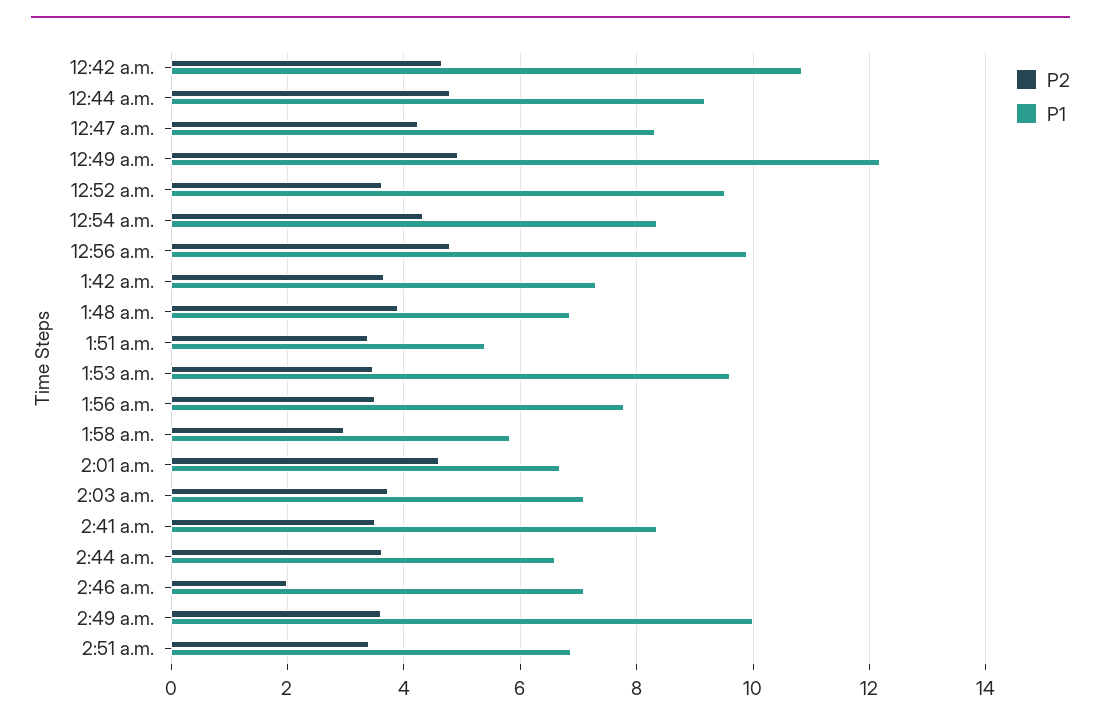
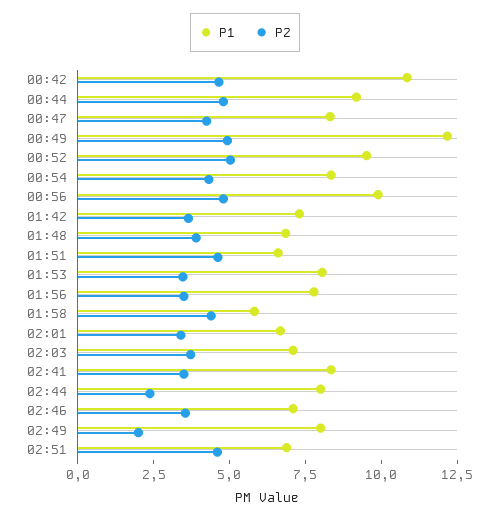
  {
    "P2": {
      "12:42 a.m.": 4.6,
      "12:44 a.m.": 4.8,
      "12:47 a.m.": 4.2,
      "12:49 a.m.": 5,
-     "12:52 a.m.": 3.6,
+     "12:52 a.m.": 5,
      "12:54 a.m.": 4.4,
      "12:56 a.m.": 4.8,
      "1:42 a.m.": 3.6,
      "1:48 a.m.": 4,
-     "1:51 a.m.": 3.4,
+     "1:51 a.m.": 4.5,
      "1:53 a.m.": 3.4,
      "1:56 a.m.": 3.6,
-     "1:58 a.m.": 3,
+     "1:58 a.m.": 4.5,
-     "2:01 a.m.": 4.6,
+     "2:01 a.m.": 3.5,
      "2:03 a.m.": 3.8,
      "2:41 a.m.": 3.6,
-     "2:44 a.m.": 3.6,
+     "2:44 a.m.": 2.5,
-     "2:46 a.m.": 2,
+     "2:46 a.m.": 3.5,
-     "2:49 a.m.": 3.6,
+     "2:49 a.m.": 2,
-     "2:51 a.m.": 3.4
+     "2:51 a.m.": 4.5
    },
    "P1": {
      "12:42 a.m.": 10.8,
      "12:44 a.m.": 9.2,
      "12:47 a.m.": 8.4,
      "12:49 a.m.": 12.2,
      "12:52 a.m.": 9.6,
      "12:54 a.m.": 8.4,
      "12:56 a.m.": 10,
      "1:42 a.m.": 7.4,
      "1:48 a.m.": 6.8,
-     "1:51 a.m.": 5.4,
+     "1:51 a.m.": 6.5,
-     "1:53 a.m.": 9.6,
+     "1:53 a.m.": 8,
      "1:56 a.m.": 7.8,
      "1:58 a.m.": 5.8,
      "2:01 a.m.": 6.6,
      "2:03 a.m.": 7.2,
      "2:41 a.m.": 8.4,
-     "2:44 a.m.": 6.6,
+     "2:44 a.m.": 8,
      "2:46 a.m.": 7.2,
-     "2:49 a.m.": 10,
+     "2:49 a.m.": 8,
      "2:51 a.m.": 6.8
    }
  }

